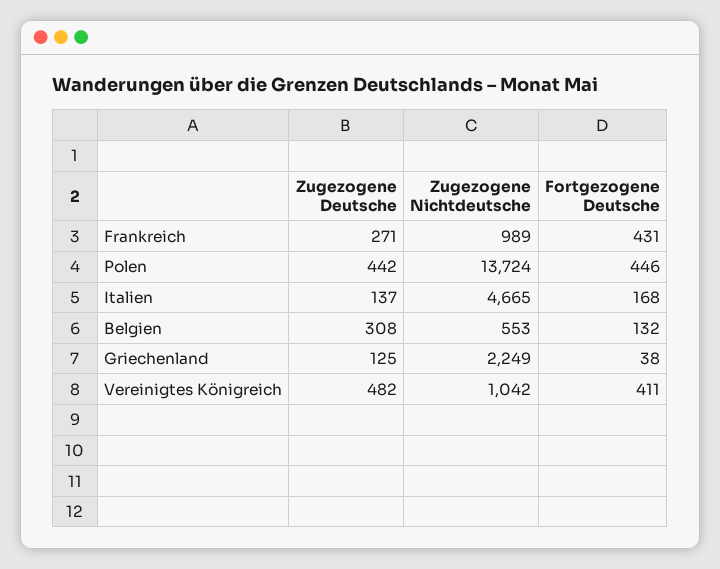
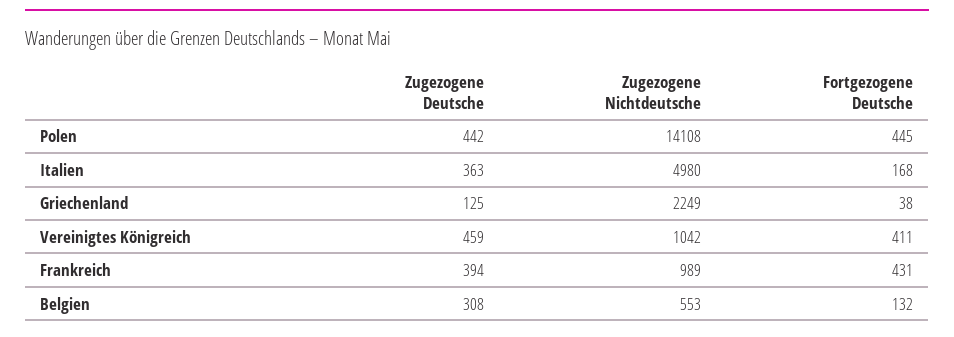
  {
    "Zugezogene Deutsche": {
-     "Frankreich": 271,
+     "Frankreich": 394,
      "Polen": 442,
-     "Italien": 137,
+     "Italien": 363,
      "Belgien": 308,
      "Griechenland": 125,
-     "Vereinigtes Königreich": 482
+     "Vereinigtes Königreich": 459
    },
    "Zugezogene Nichtdeutsche": {
      "Frankreich": 989,
-     "Polen": 13724,
+     "Polen": 14108,
-     "Italien": 4665,
+     "Italien": 4980,
      "Belgien": 553,
      "Griechenland": 2249,
      "Vereinigtes Königreich": 1042
    },
    "Fortgezogene Deutsche": {
      "Frankreich": 431,
-     "Polen": 446,
+     "Polen": 445,
      "Italien": 168,
      "Belgien": 132,
      "Griechenland": 38,
      "Vereinigtes Königreich": 411
    }
  }

